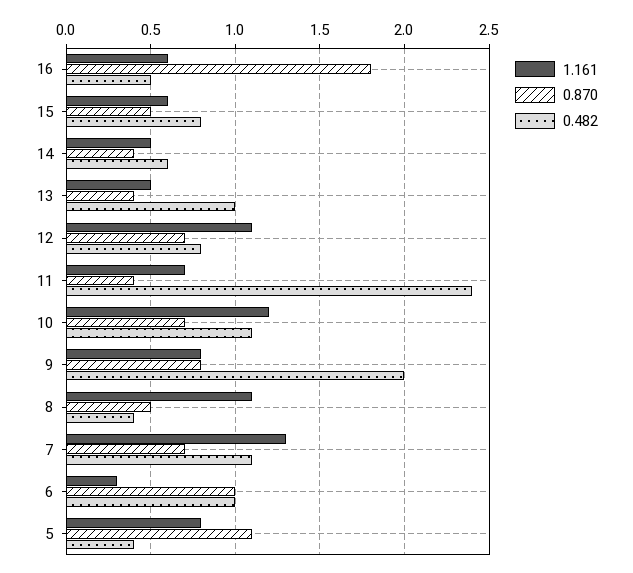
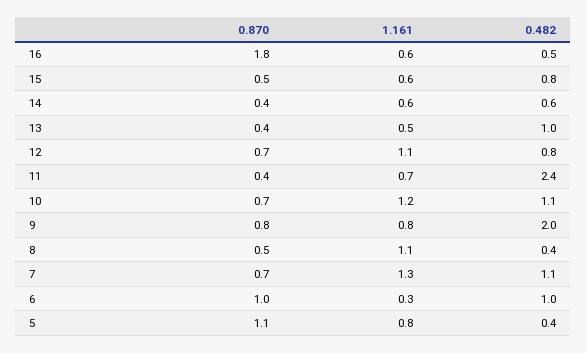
  {
    "1.161": {
      "16": 0.6,
      "15": 0.6,
-     "14": 0.5,
+     "14": 0.6,
      "13": 0.5,
      "12": 1.1,
      "11": 0.7,
      "10": 1.2,
      "9": 0.8,
      "8": 1.1,
      "7": 1.3,
      "6": 0.3,
      "5": 0.8
    },
    "0.870": {
      "16": 1.8,
      "15": 0.5,
      "14": 0.4,
      "13": 0.4,
      "12": 0.7,
      "11": 0.4,
      "10": 0.7,
      "9": 0.8,
      "8": 0.5,
      "7": 0.7,
      "6": 1,
      "5": 1.1
    },
    "0.482": {
      "16": 0.5,
      "15": 0.8,
      "14": 0.6,
      "13": 1,
      "12": 0.8,
      "11": 2.4,
      "10": 1.1,
      "9": 2,
      "8": 0.4,
      "7": 1.1,
      "6": 1,
      "5": 0.4
    }
  }

